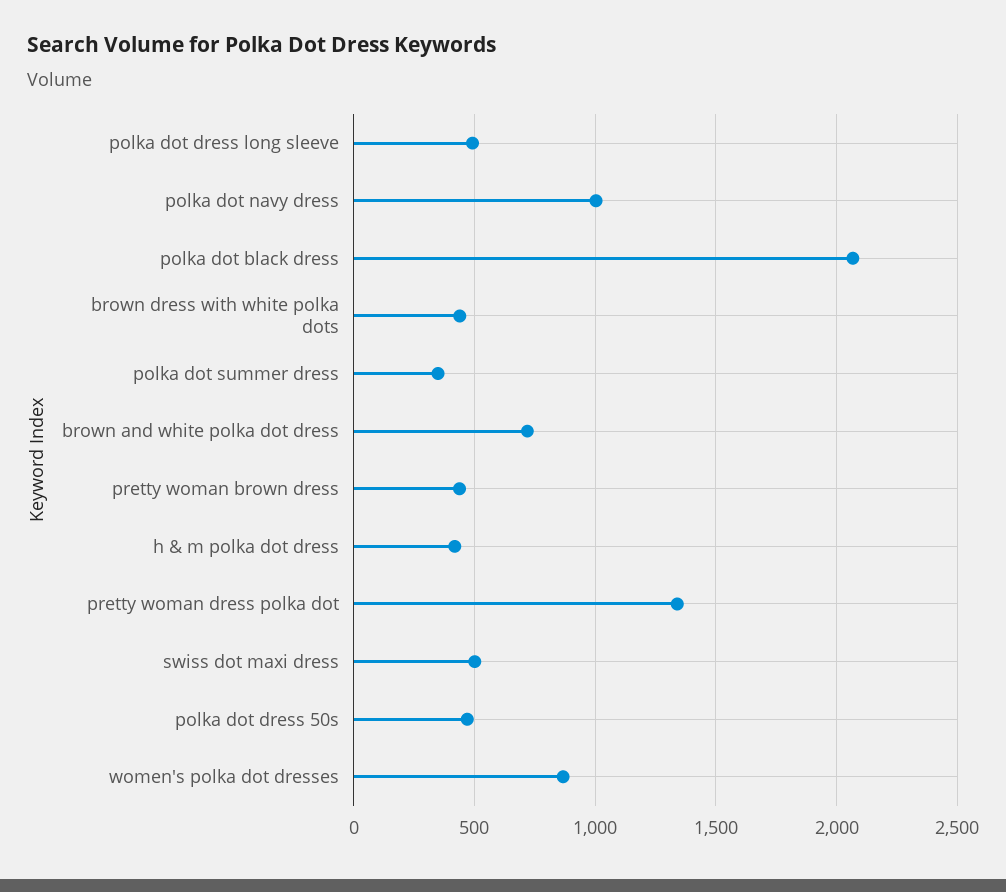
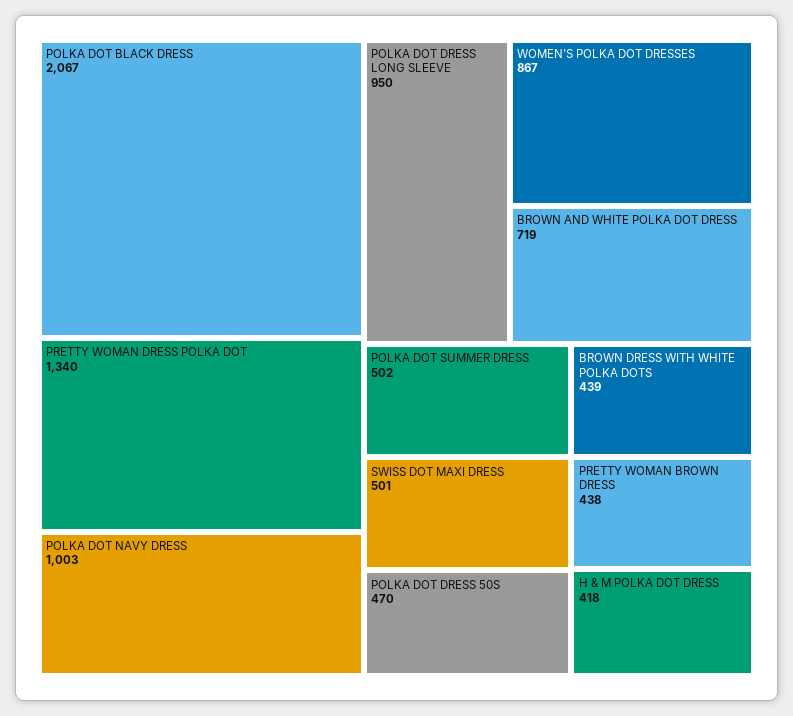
  {
-   "polka dot dress long sleeve": 500,
+   "polka dot dress long sleeve": 950,
    "polka dot navy dress": 1003,
    "polka dot black dress": 2067,
    "brown dress with white polka dots": 439,
-   "polka dot summer dress": 350,
+   "polka dot summer dress": 502,
    "brown and white polka dot dress": 719,
    "pretty woman brown dress": 438,
    "h & m polka dot dress": 418,
    "pretty woman dress polka dot": 1340,
    "swiss dot maxi dress": 501,
    "polka dot dress 50s": 470,
    "women's polka dot dresses": 867
  }

